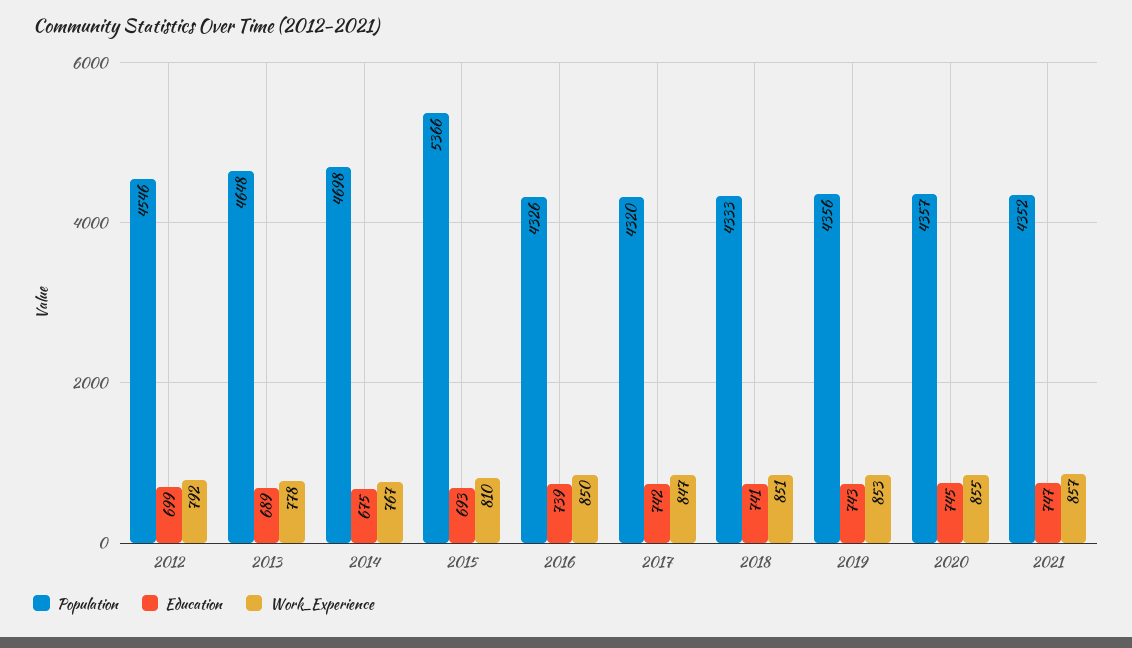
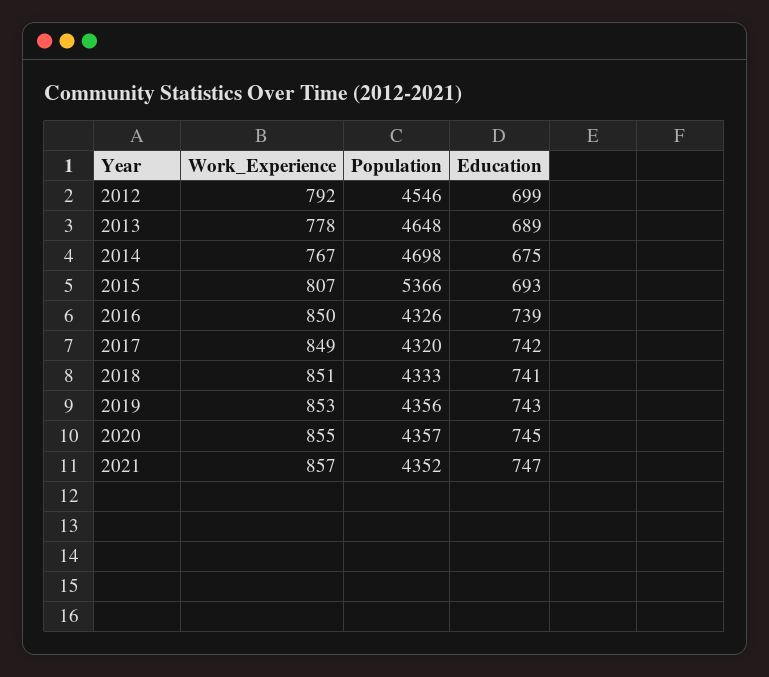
  {
    "Population": {
      "2012": 4546,
      "2013": 4648,
      "2014": 4698,
      "2015": 5366,
      "2016": 4326,
      "2017": 4320,
      "2018": 4333,
      "2019": 4356,
      "2020": 4357,
      "2021": 4352
    },
    "Education": {
      "2012": 699,
      "2013": 689,
      "2014": 675,
      "2015": 693,
      "2016": 739,
      "2017": 742,
      "2018": 741,
      "2019": 743,
      "2020": 745,
      "2021": 747
    },
    "Work_Experience": {
      "2012": 792,
      "2013": 778,
      "2014": 767,
-     "2015": 810,
+     "2015": 807,
      "2016": 850,
-     "2017": 847,
+     "2017": 849,
      "2018": 851,
      "2019": 853,
      "2020": 855,
      "2021": 857
    }
  }

